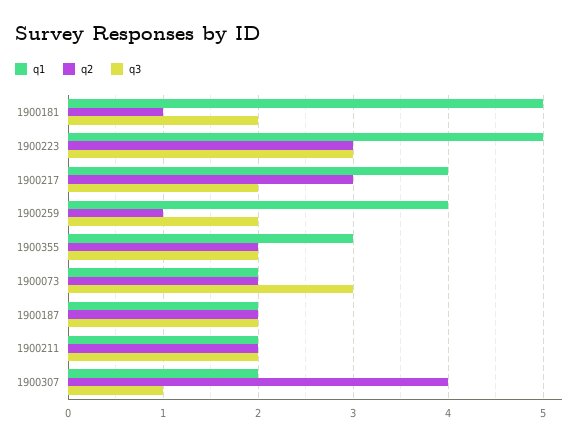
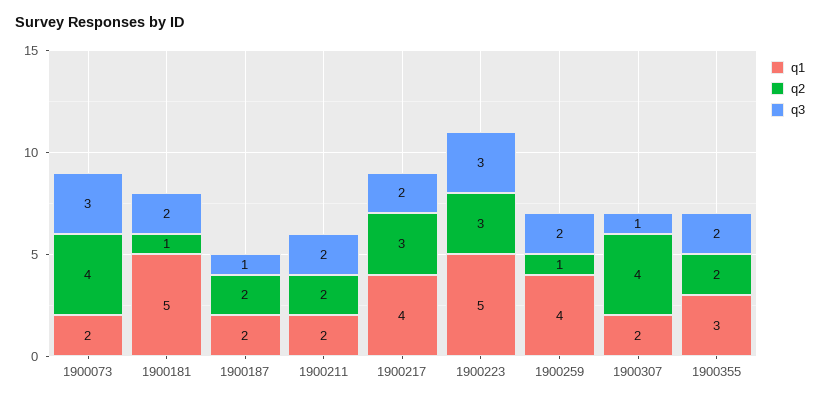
  {
    "q1": {
      "1900181": 5,
      "1900223": 5,
      "1900217": 4,
      "1900259": 4,
      "1900355": 3,
      "1900073": 2,
      "1900187": 2,
      "1900211": 2,
      "1900307": 2
    },
    "q2": {
      "1900181": 1,
      "1900223": 3,
      "1900217": 3,
      "1900259": 1,
      "1900355": 2,
-     "1900073": 2,
+     "1900073": 4,
      "1900187": 2,
      "1900211": 2,
      "1900307": 4
    },
    "q3": {
      "1900181": 2,
      "1900223": 3,
      "1900217": 2,
      "1900259": 2,
      "1900355": 2,
      "1900073": 3,
-     "1900187": 2,
+     "1900187": 1,
      "1900211": 2,
      "1900307": 1
    }
  }

